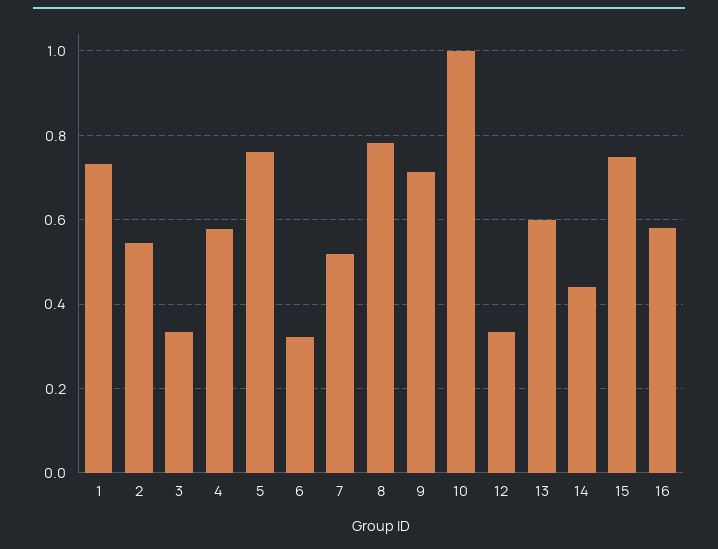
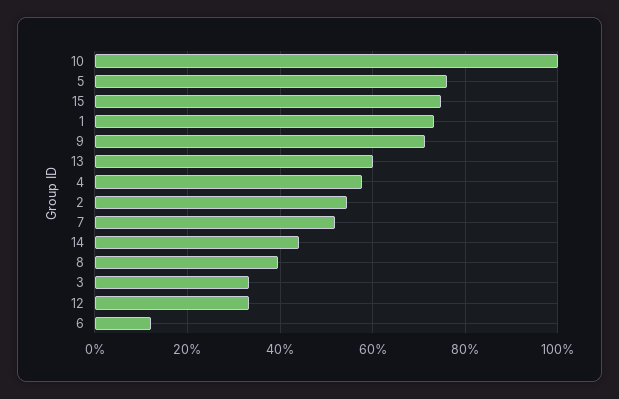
  {
    "1": 0.74,
    "2": 0.54,
    "3": 0.34,
    "4": 0.58,
    "5": 0.76,
-   "6": 0.32,
+   "6": 0.12,
    "7": 0.52,
-   "8": 0.78,
+   "8": 0.4,
    "9": 0.72,
    "10": 1,
    "12": 0.34,
    "13": 0.6,
    "14": 0.44,
-   "15": 0.74,
+   "15": 0.74
-   "16": 0.58
  }

